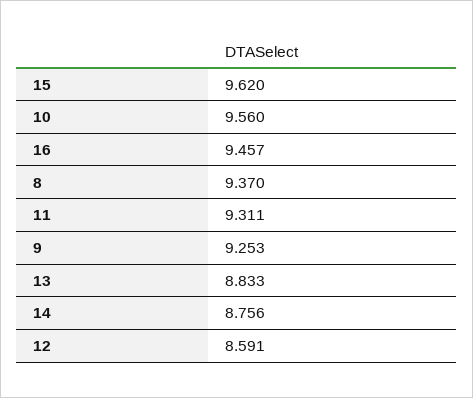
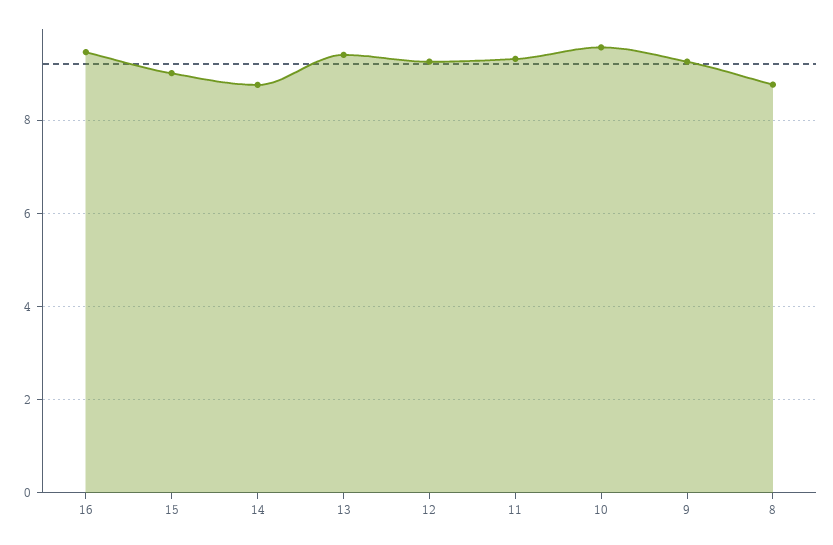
  {
-   "15": 9.62,
+   "15": 9,
    "10": 9.56,
    "16": 9.457,
-   "8": 9.37,
+   "8": 8.8,
    "11": 9.311,
    "9": 9.253,
-   "13": 8.833,
+   "13": 9.4,
    "14": 8.756,
-   "12": 8.591
+   "12": 9.2
  }

